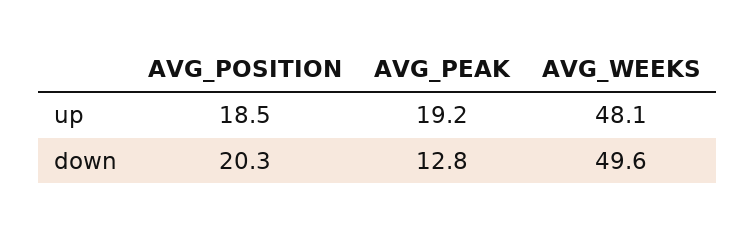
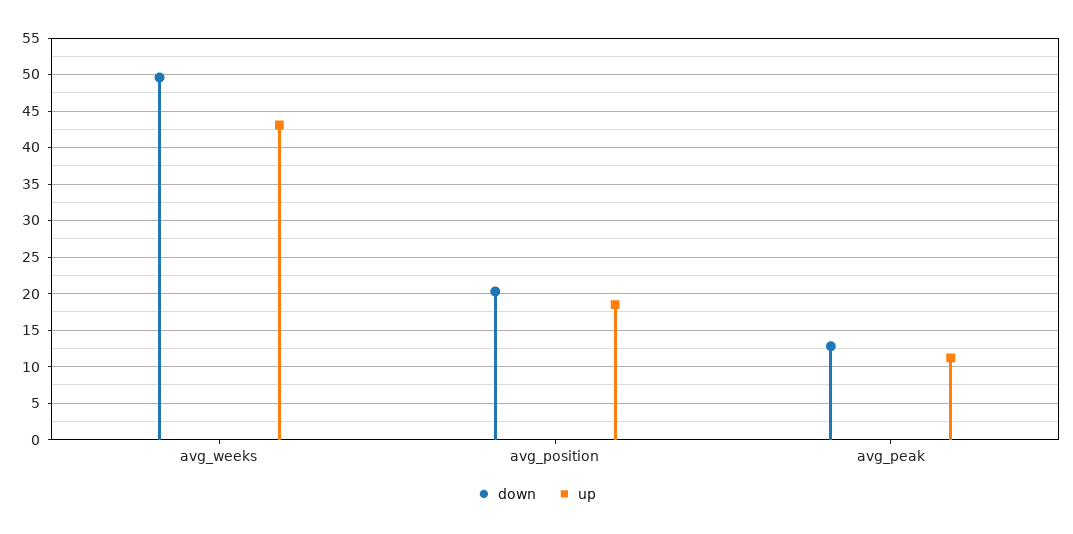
  {
    "up": {
      "AVG_POSITION": 18.5,
-     "AVG_PEAK": 19.2,
+     "AVG_PEAK": 11,
-     "AVG_WEEKS": 48.1
+     "AVG_WEEKS": 43
    },
    "down": {
      "AVG_POSITION": 20.3,
      "AVG_PEAK": 12.8,
      "AVG_WEEKS": 49.6
    }
  }

